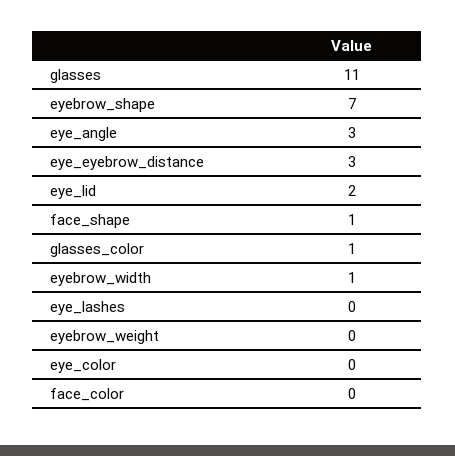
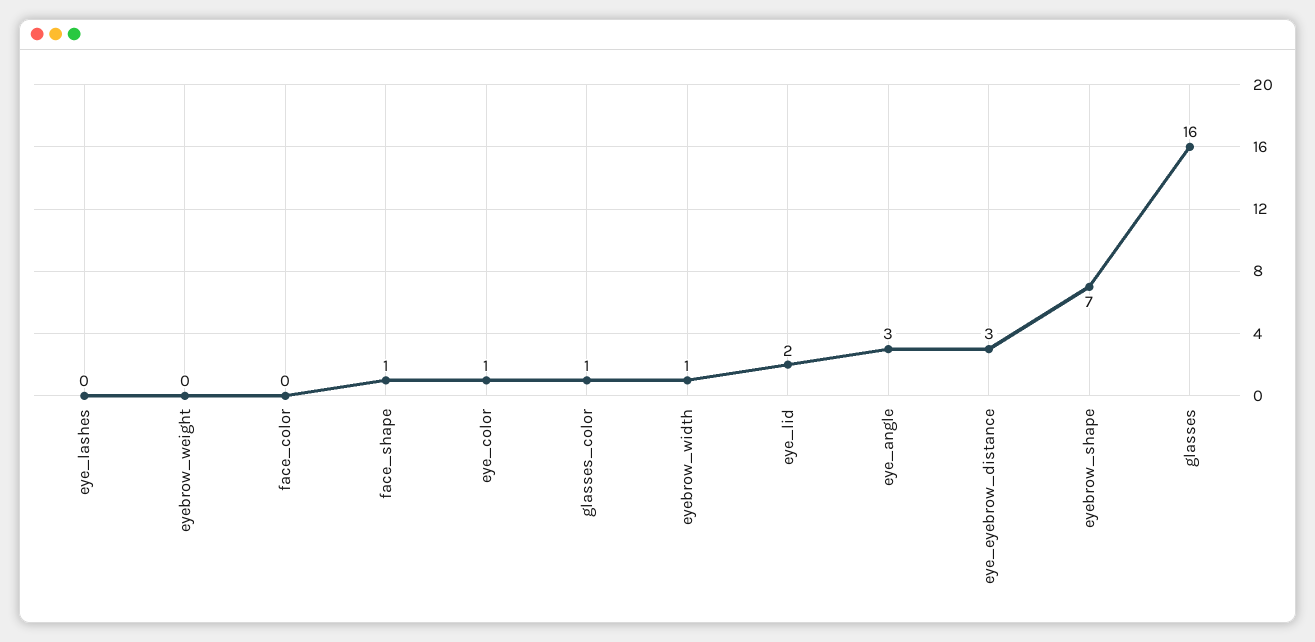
  {
-   "glasses": 11,
+   "glasses": 16,
    "eyebrow_shape": 7,
    "eye_angle": 3,
    "eye_eyebrow_distance": 3,
    "eye_lid": 2,
    "face_shape": 1,
    "glasses_color": 1,
    "eyebrow_width": 1,
    "eye_lashes": 0,
    "eyebrow_weight": 0,
-   "eye_color": 0,
+   "eye_color": 1,
    "face_color": 0
  }

